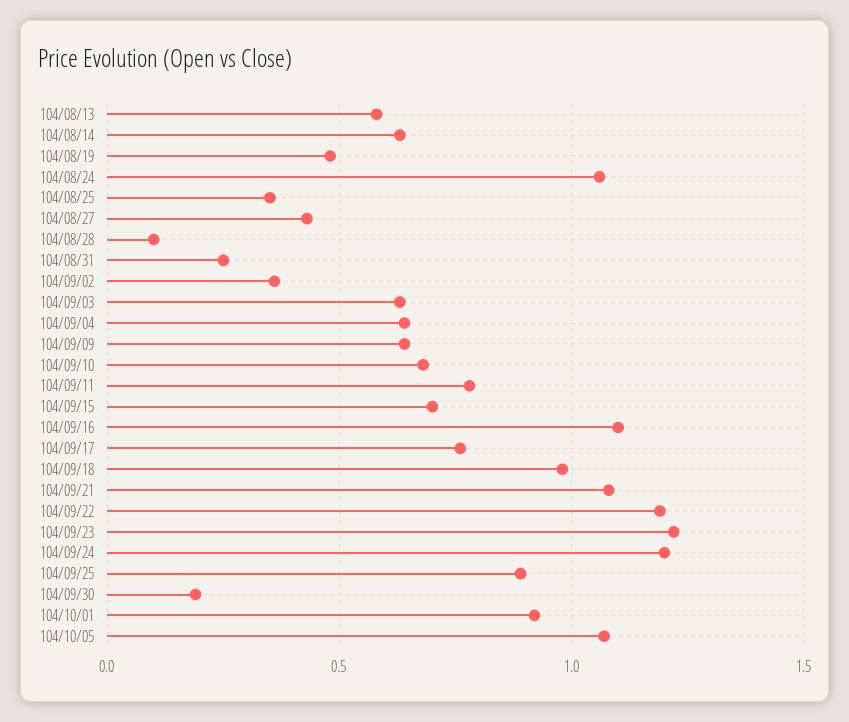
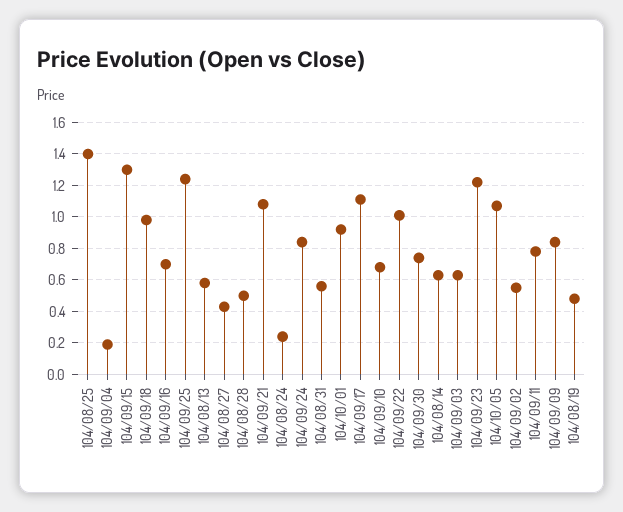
  {
    "104/08/13": 0.6,
    "104/08/14": 0.65,
    "104/08/19": 0.5,
-   "104/08/24": 1.05,
+   "104/08/24": 0.25,
-   "104/08/25": 0.35,
+   "104/08/25": 1.4,
    "104/08/27": 0.45,
-   "104/08/28": 0.1,
+   "104/08/28": 0.5,
-   "104/08/31": 0.25,
+   "104/08/31": 0.55,
-   "104/09/02": 0.35,
+   "104/09/02": 0.55,
    "104/09/03": 0.65,
-   "104/09/04": 0.65,
+   "104/09/04": 0.2,
-   "104/09/09": 0.65,
+   "104/09/09": 0.85,
    "104/09/10": 0.7,
    "104/09/11": 0.8,
-   "104/09/15": 0.7,
+   "104/09/15": 1.3,
-   "104/09/16": 1.1,
+   "104/09/16": 0.7,
-   "104/09/17": 0.75,
+   "104/09/17": 1.1,
    "104/09/18": 1,
    "104/09/21": 1.1,
-   "104/09/22": 1.2,
+   "104/09/22": 1,
    "104/09/23": 1.2,
-   "104/09/24": 1.2,
+   "104/09/24": 0.85,
-   "104/09/25": 0.9,
+   "104/09/25": 1.25,
-   "104/09/30": 0.2,
+   "104/09/30": 0.75,
    "104/10/01": 0.9,
    "104/10/05": 1.05
  }

